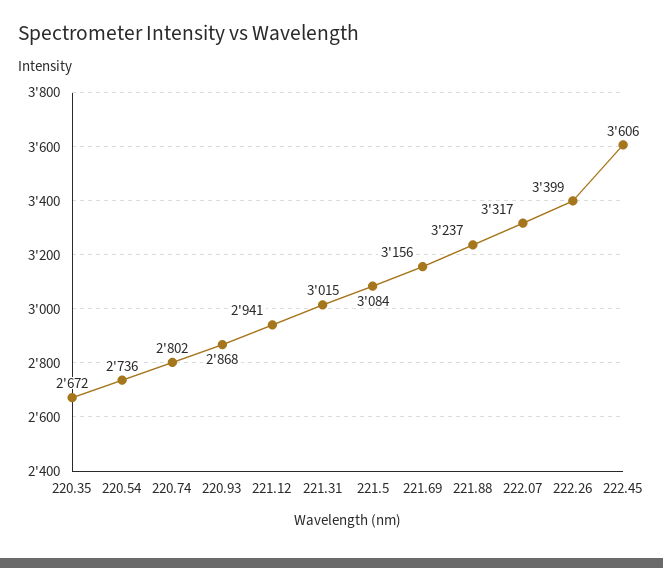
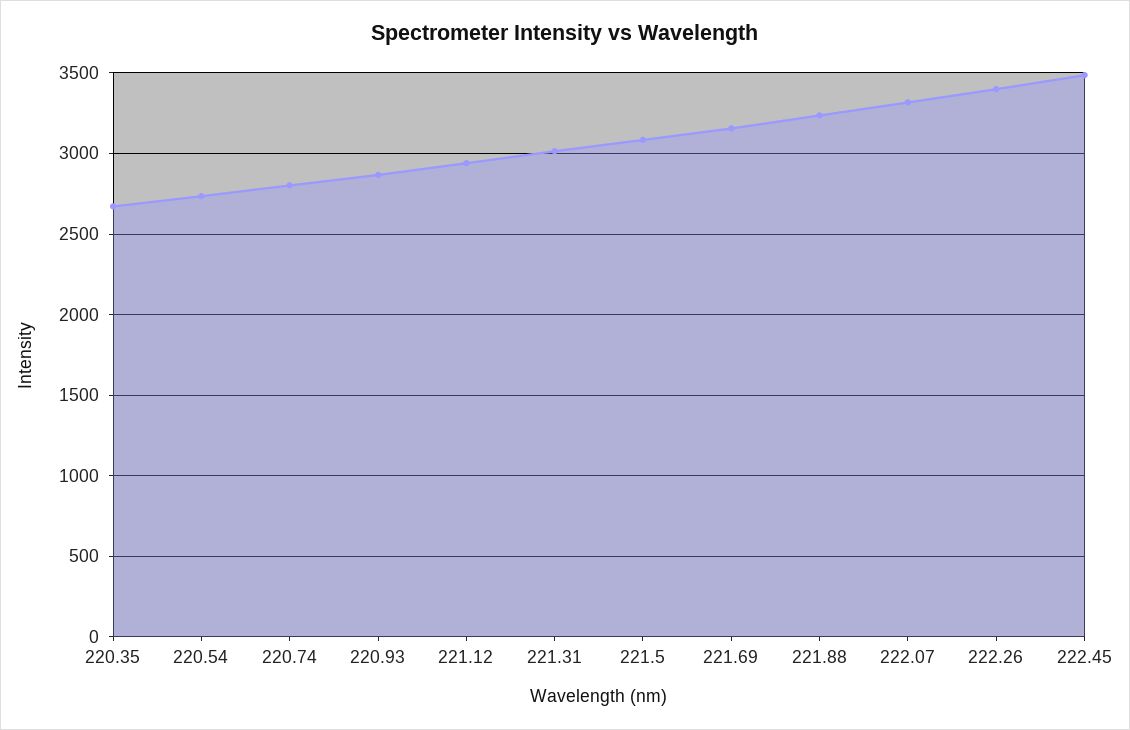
  {
    "220.35": 2672,
    "220.54": 2736,
    "220.74": 2802,
    "220.93": 2868,
    "221.12": 2941,
    "221.31": 3015,
    "221.5": 3084,
    "221.69": 3156,
    "221.88": 3237,
    "222.07": 3317,
    "222.26": 3399,
-   "222.45": 3606
+   "222.45": 3500
  }

